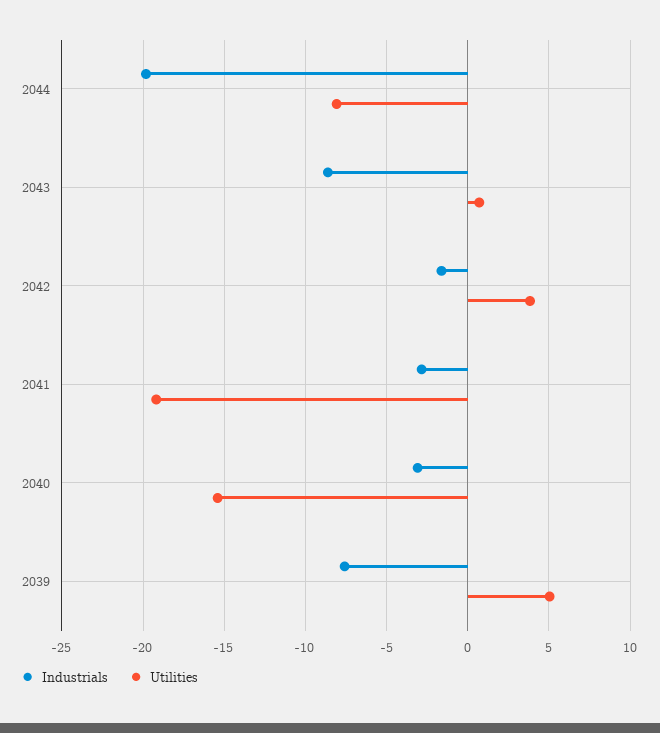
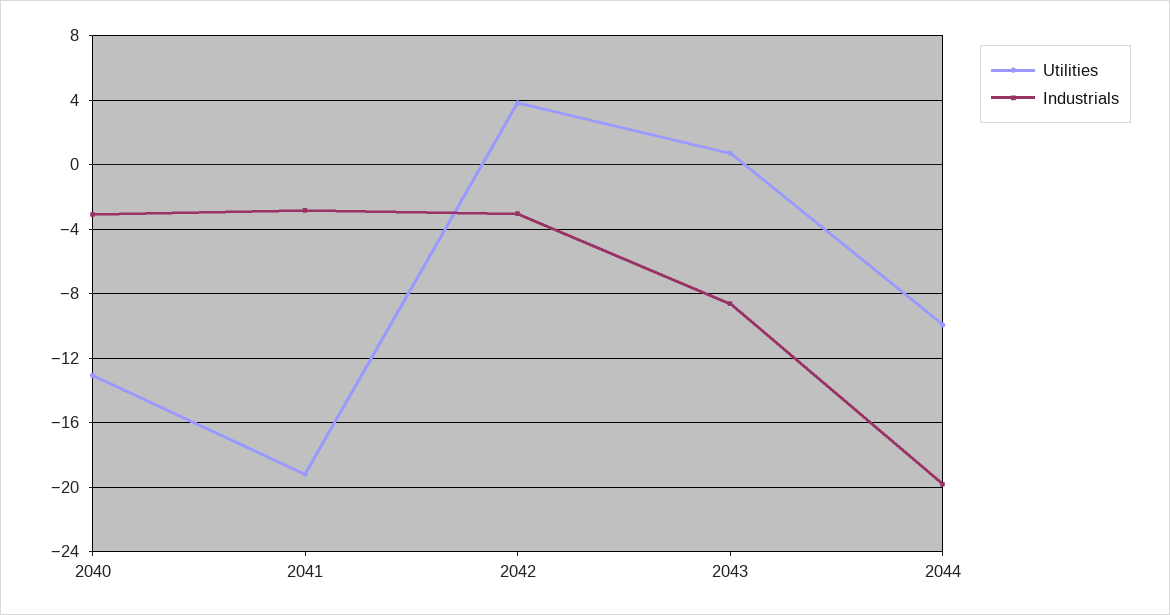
  {
    "Industrials": {
      "2044": -20,
      "2043": -8.5,
-     "2042": -1.5,
+     "2042": -3,
      "2041": -3,
-     "2040": -3,
+     "2040": -3
-     "2039": -7.5
    },
    "Utilities": {
-     "2044": -8,
+     "2044": -10,
      "2043": 0.5,
      "2042": 4,
      "2041": -19,
-     "2040": -15.5,
+     "2040": -13
-     "2039": 5
    }
  }

